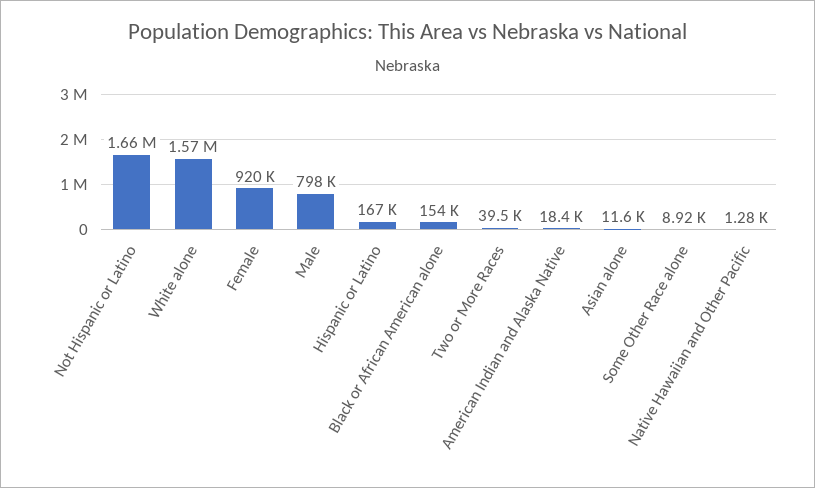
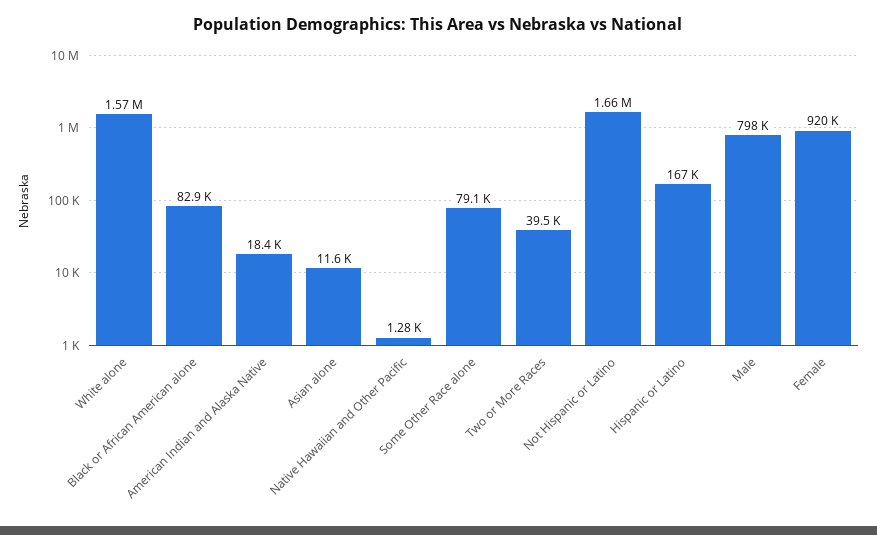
  {
    "Not Hispanic or Latino": 1660000,
    "White alone": 1570000,
    "Female": 920000,
    "Male": 798000,
    "Hispanic or Latino": 167000,
-   "Black or African American alone": 154000,
+   "Black or African American alone": 82900,
    "Two or More Races": 39500,
    "American Indian and Alaska Native": 18400,
    "Asian alone": 11600,
-   "Some Other Race alone": 8920,
+   "Some Other Race alone": 79100,
    "Native Hawaiian and Other Pacific": 1280
  }

